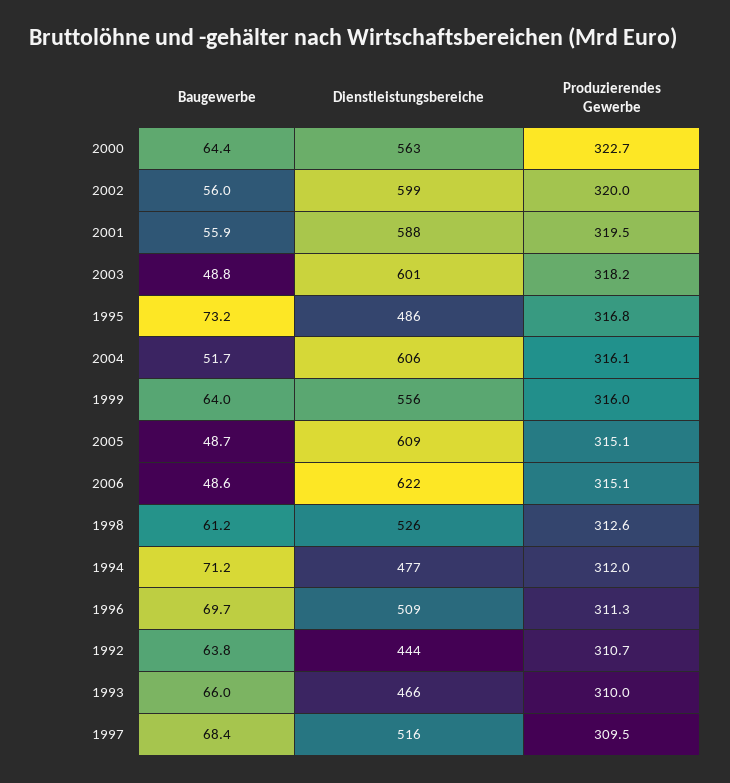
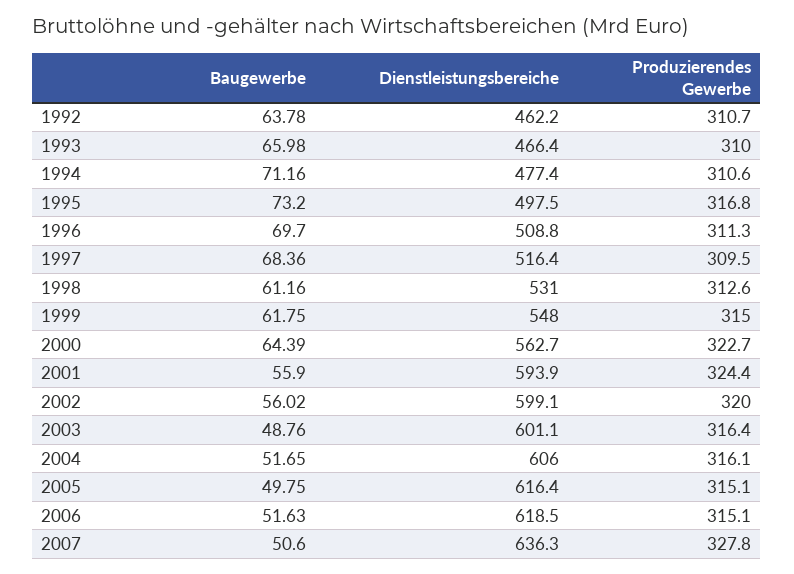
  {
    "Baugewerbe": {
      "2000": 64.39,
      "2002": 56.02,
      "2001": 55.9,
      "2003": 48.76,
      "1995": 73.2,
      "2004": 51.65,
-     "1999": 64,
+     "1999": 61.75,
-     "2005": 48.7,
+     "2005": 49.75,
-     "2006": 48.6,
+     "2006": 51.63,
      "1998": 61.16,
      "1994": 71.16,
      "1996": 69.7,
      "1992": 63.78,
      "1993": 65.98,
-     "1997": 68.36
+     "1997": 68.36,
+     "2007": 50.6
    },
    "Dienstleistungsbereiche": {
      "2000": 562.7,
      "2002": 599.1,
-     "2001": 588,
+     "2001": 593.9,
      "2003": 601.1,
-     "1995": 486,
+     "1995": 497.5,
      "2004": 606,
-     "1999": 556,
+     "1999": 548,
-     "2005": 609,
+     "2005": 616.4,
-     "2006": 622,
+     "2006": 618.5,
-     "1998": 526,
+     "1998": 531,
      "1994": 477.4,
      "1996": 508.8,
-     "1992": 444,
+     "1992": 462.2,
      "1993": 466.4,
-     "1997": 516.4
+     "1997": 516.4,
+     "2007": 636.3
    },
    "Produzierendes Gewerbe": {
      "2000": 322.7,
      "2002": 320,
-     "2001": 319.5,
+     "2001": 324.4,
-     "2003": 318.2,
+     "2003": 316.4,
      "1995": 316.8,
      "2004": 316.1,
-     "1999": 316,
+     "1999": 315,
      "2005": 315.1,
      "2006": 315.1,
      "1998": 312.6,
-     "1994": 312,
+     "1994": 310.6,
      "1996": 311.3,
      "1992": 310.7,
      "1993": 310,
-     "1997": 309.5
+     "1997": 309.5,
+     "2007": 327.8
    }
  }

